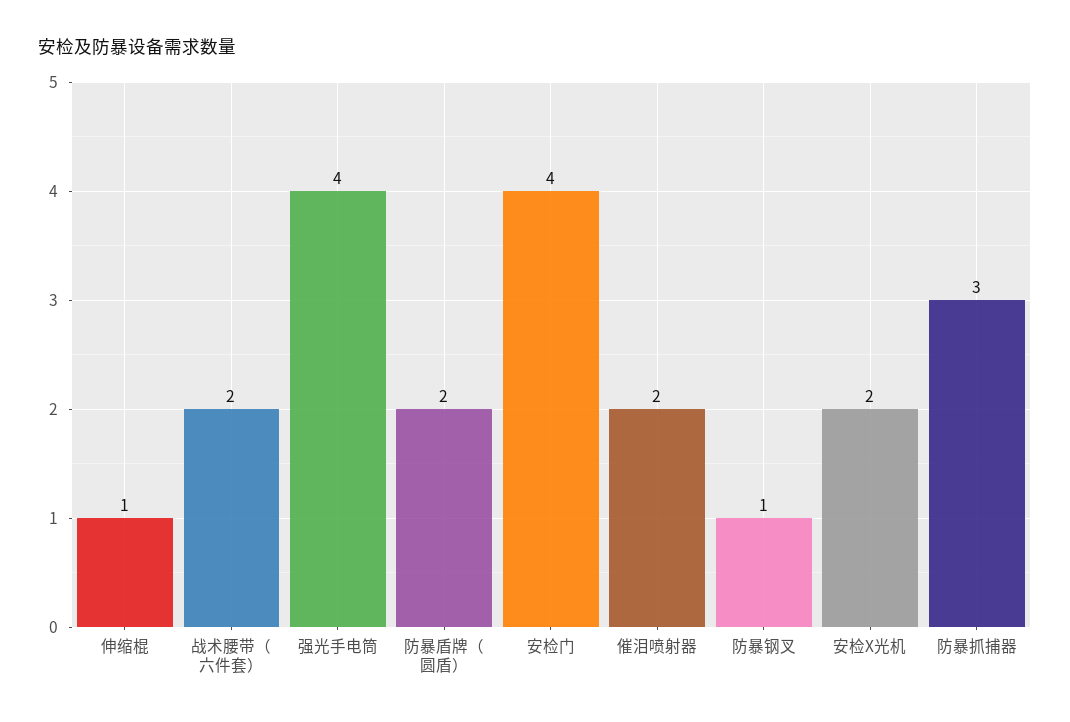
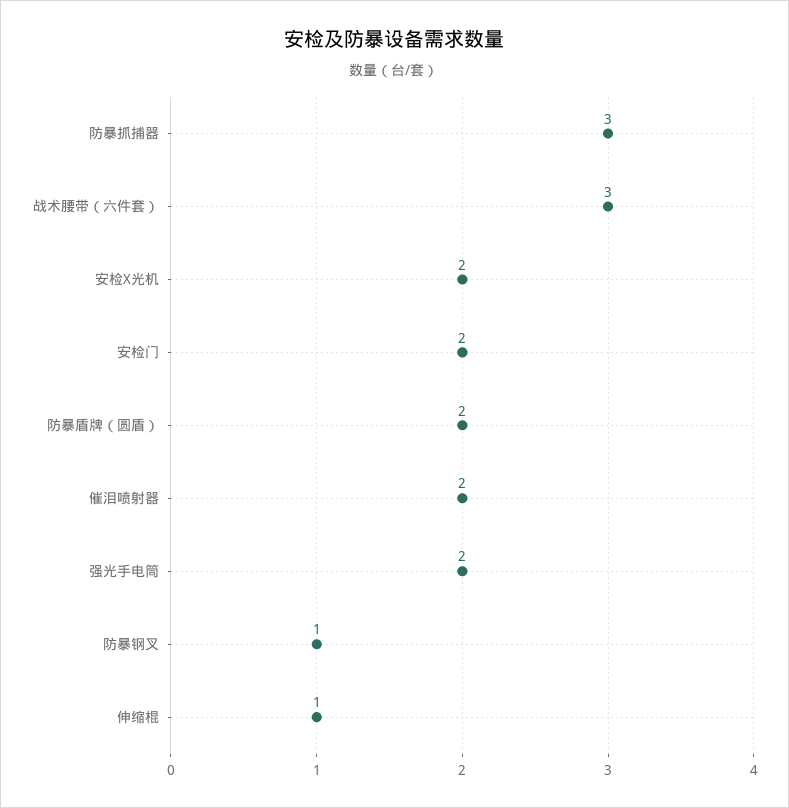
  {
    "伸缩棍": 1,
-   "战术腰带（六件套）": 2,
+   "战术腰带（六件套）": 3,
-   "强光手电筒": 4,
+   "强光手电筒": 2,
    "防暴盾牌（圆盾）": 2,
-   "安检门": 4,
+   "安检门": 2,
    "催泪喷射器": 2,
    "防暴钢叉": 1,
    "安检X光机": 2,
    "防暴抓捕器": 3
  }

